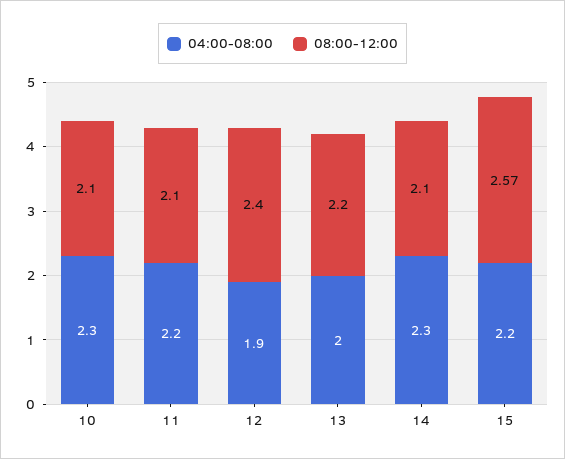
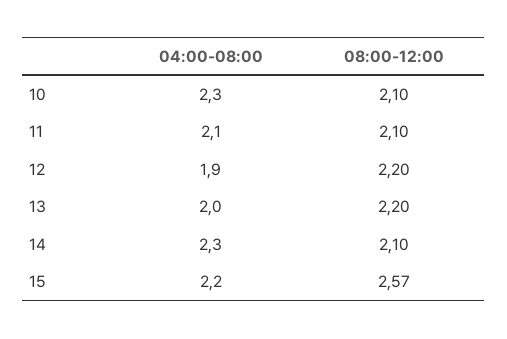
  {
    "04:00-08:00": {
      "10": 2.3,
-     "11": 2.2,
+     "11": 2.1,
      "12": 1.9,
      "13": 2,
      "14": 2.3,
      "15": 2.2
    },
    "08:00-12:00": {
      "10": 2.1,
      "11": 2.1,
-     "12": 2.4,
+     "12": 2.2,
      "13": 2.2,
      "14": 2.1,
      "15": 2.57
    }
  }

